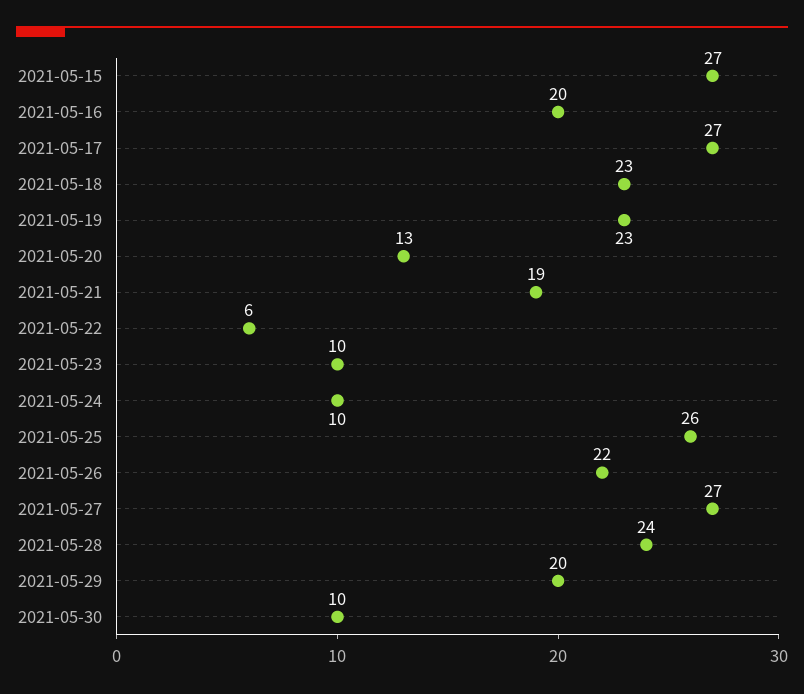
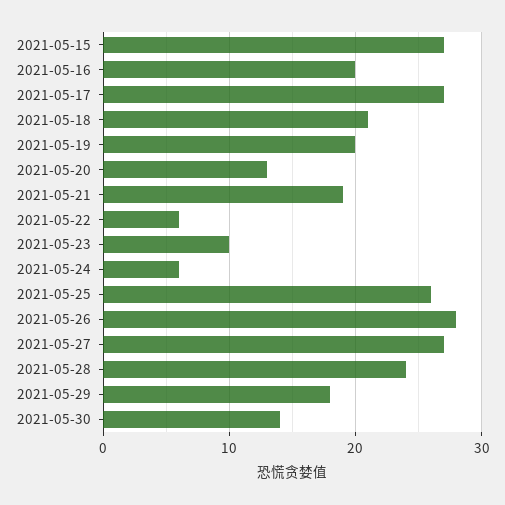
  {
    "2021-05-15": 27,
    "2021-05-16": 20,
    "2021-05-17": 27,
-   "2021-05-18": 23,
+   "2021-05-18": 21,
-   "2021-05-19": 23,
+   "2021-05-19": 20,
    "2021-05-20": 13,
    "2021-05-21": 19,
    "2021-05-22": 6,
    "2021-05-23": 10,
-   "2021-05-24": 10,
+   "2021-05-24": 6,
    "2021-05-25": 26,
-   "2021-05-26": 22,
+   "2021-05-26": 28,
    "2021-05-27": 27,
    "2021-05-28": 24,
-   "2021-05-29": 20,
+   "2021-05-29": 18,
-   "2021-05-30": 10
+   "2021-05-30": 14
  }

